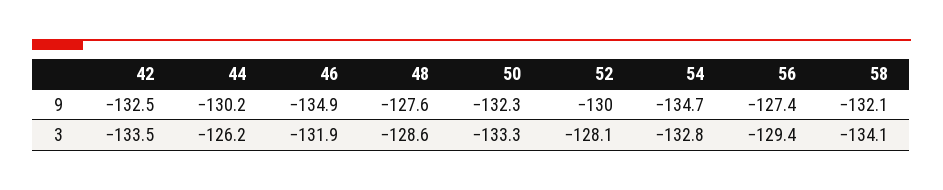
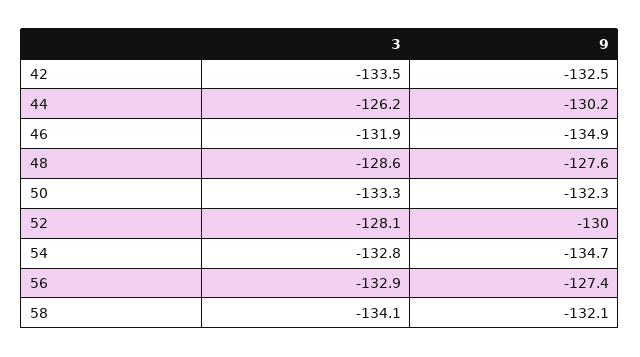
  {
    "42": {
      "9": -132.5,
      "3": -133.5
    },
    "44": {
      "9": -130.2,
      "3": -126.2
    },
    "46": {
      "9": -134.9,
      "3": -131.9
    },
    "48": {
      "9": -127.6,
      "3": -128.6
    },
    "50": {
      "9": -132.3,
      "3": -133.3
    },
    "52": {
      "9": -130,
      "3": -128.1
    },
    "54": {
      "9": -134.7,
      "3": -132.8
    },
    "56": {
      "9": -127.4,
-     "3": -129.4
+     "3": -132.9
    },
    "58": {
      "9": -132.1,
      "3": -134.1
    }
  }

